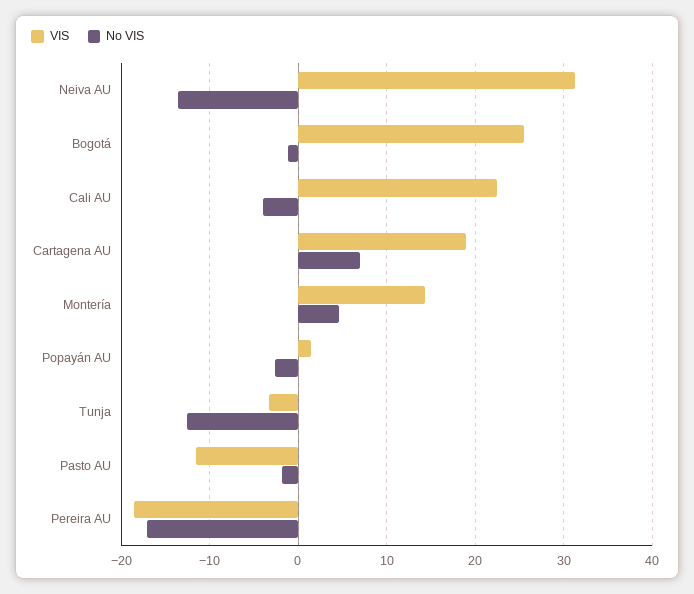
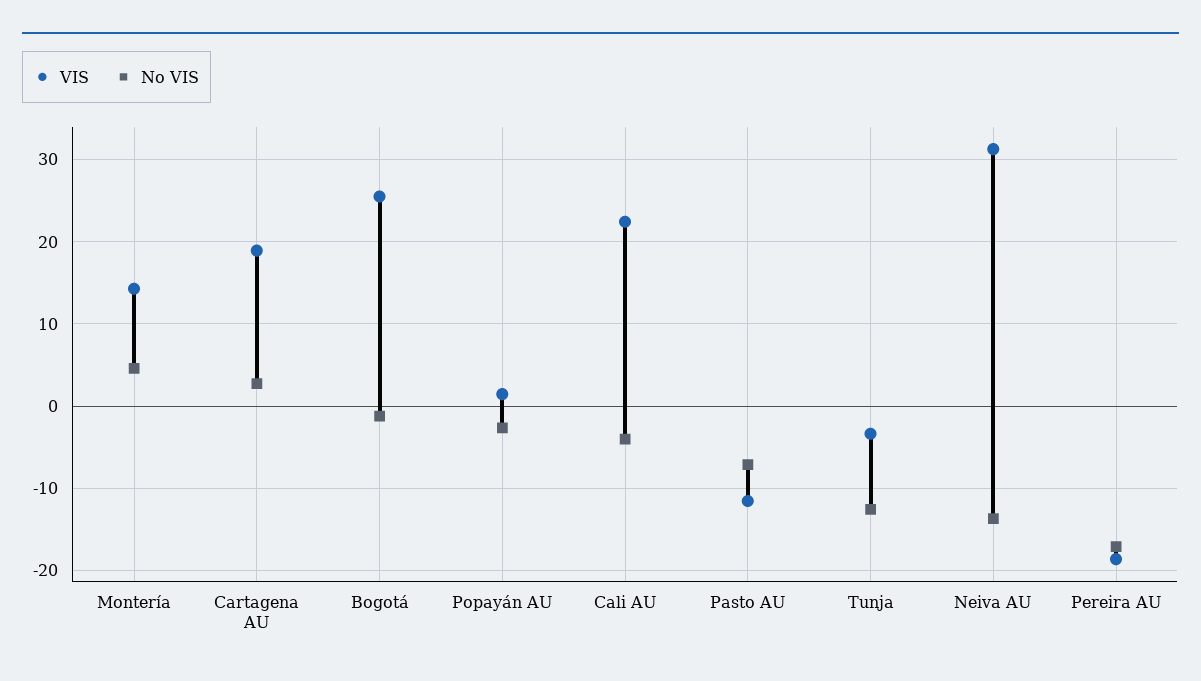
  {
    "VIS": {
      "Neiva AU": 31,
      "Bogotá": 25,
      "Cali AU": 22,
      "Cartagena AU": 19,
      "Monteríа": 14,
      "Popayán AU": 1,
      "Tunja": -3,
      "Pasto AU": -12,
      "Pereira AU": -19
    },
    "No VIS": {
      "Neiva AU": -14,
      "Bogotá": -1,
      "Cali AU": -4,
-     "Cartagena AU": 7,
+     "Cartagena AU": 3,
      "Monteríа": 5,
      "Popayán AU": -3,
      "Tunja": -13,
-     "Pasto AU": -2,
+     "Pasto AU": -7,
      "Pereira AU": -17
    }
  }

